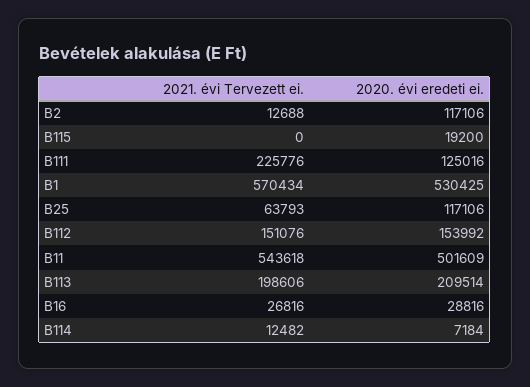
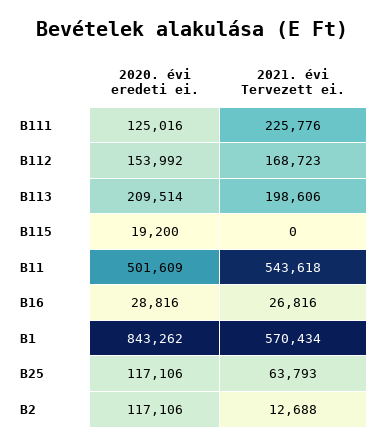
  {
    "2021. évi Tervezett ei.": {
      "B2": 12688,
      "B115": 0,
      "B111": 225776,
      "B1": 570434,
      "B25": 63793,
-     "B112": 151076,
+     "B112": 168723,
      "B11": 543618,
      "B113": 198606,
-     "B16": 26816,
+     "B16": 26816
-     "B114": 12482
    },
    "2020. évi eredeti ei.": {
      "B2": 117106,
      "B115": 19200,
      "B111": 125016,
-     "B1": 530425,
+     "B1": 843262,
      "B25": 117106,
      "B112": 153992,
      "B11": 501609,
      "B113": 209514,
-     "B16": 28816,
+     "B16": 28816
-     "B114": 7184
    }
  }

